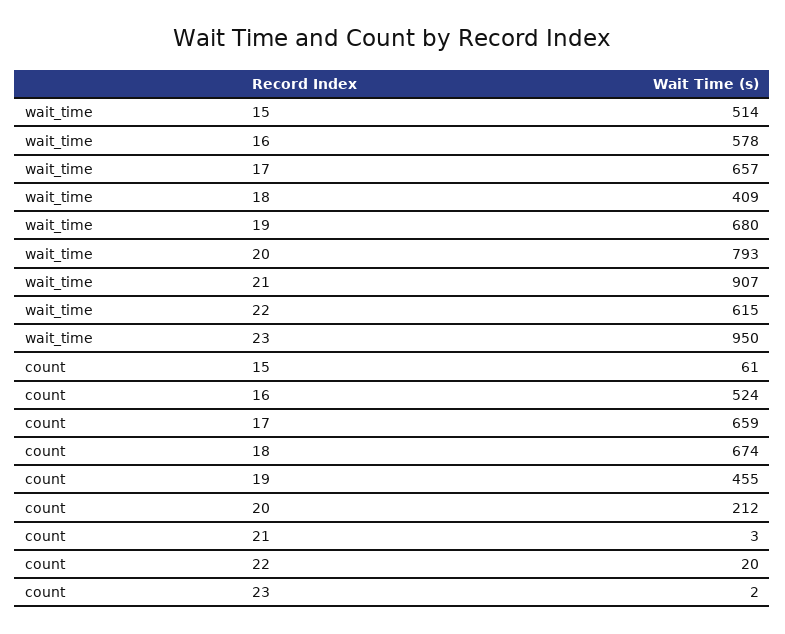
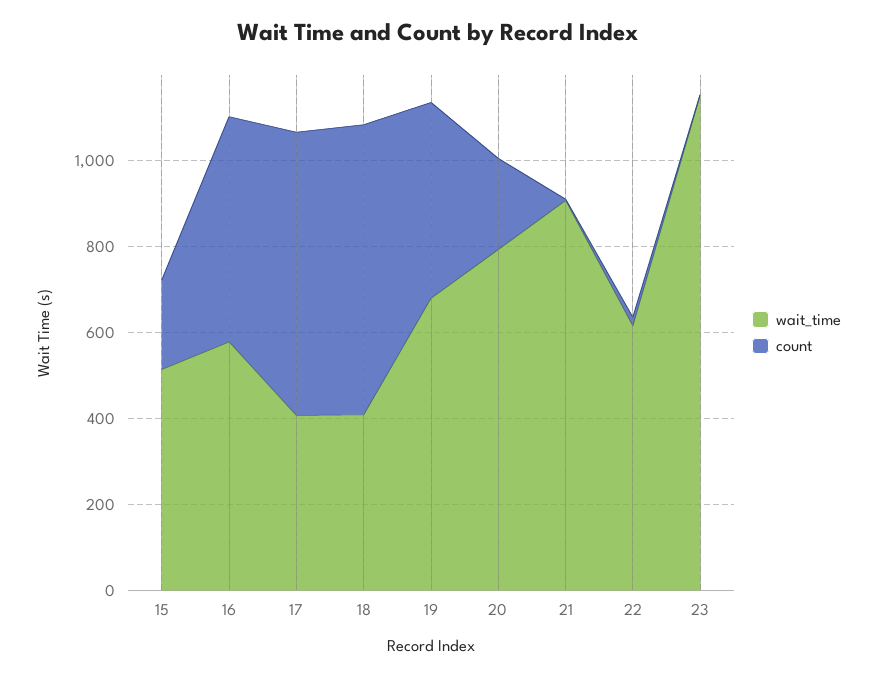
  {
    "wait_time": {
      "15": 514,
      "16": 578,
-     "17": 657,
+     "17": 400,
      "18": 409,
      "19": 680,
      "20": 793,
      "21": 907,
      "22": 615,
-     "23": 950
+     "23": 1150
    },
    "count": {
-     "15": 61,
+     "15": 200,
      "16": 524,
      "17": 659,
      "18": 674,
      "19": 455,
      "20": 212,
      "21": 3,
      "22": 20,
      "23": 2
    }
  }

